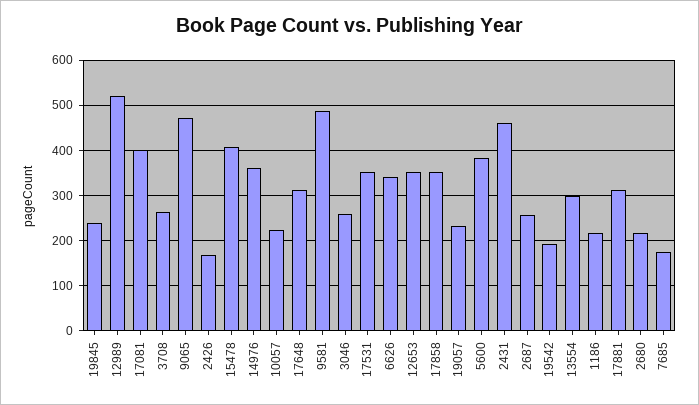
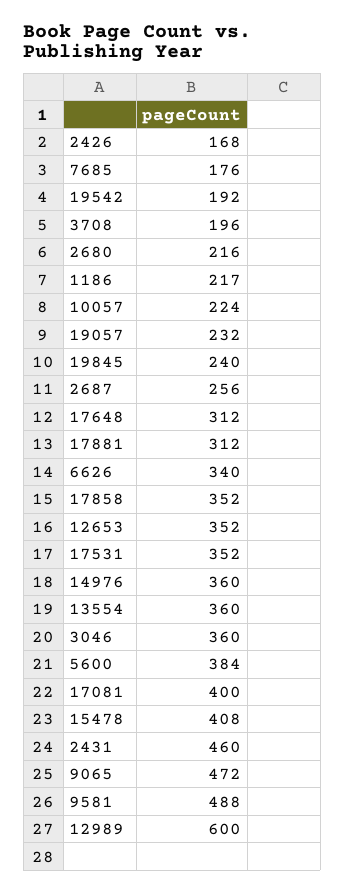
  {
    "19845": 240,
-   "12989": 520,
+   "12989": 600,
    "17081": 400,
-   "3708": 260,
+   "3708": 196,
    "9065": 472,
    "2426": 168,
    "15478": 408,
    "14976": 360,
    "10057": 224,
    "17648": 312,
    "9581": 488,
-   "3046": 260,
+   "3046": 360,
    "17531": 352,
    "6626": 340,
    "12653": 352,
    "17858": 352,
    "19057": 232,
    "5600": 384,
    "2431": 460,
    "2687": 256,
    "19542": 192,
-   "13554": 300,
+   "13554": 360,
    "1186": 217,
    "17881": 312,
    "2680": 216,
    "7685": 176
  }

